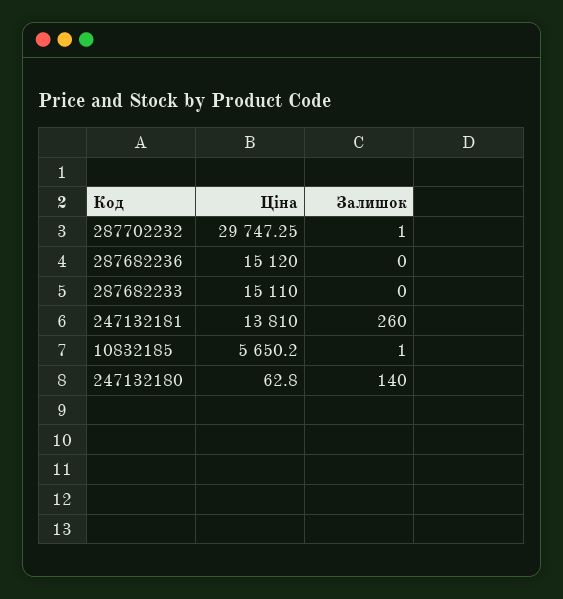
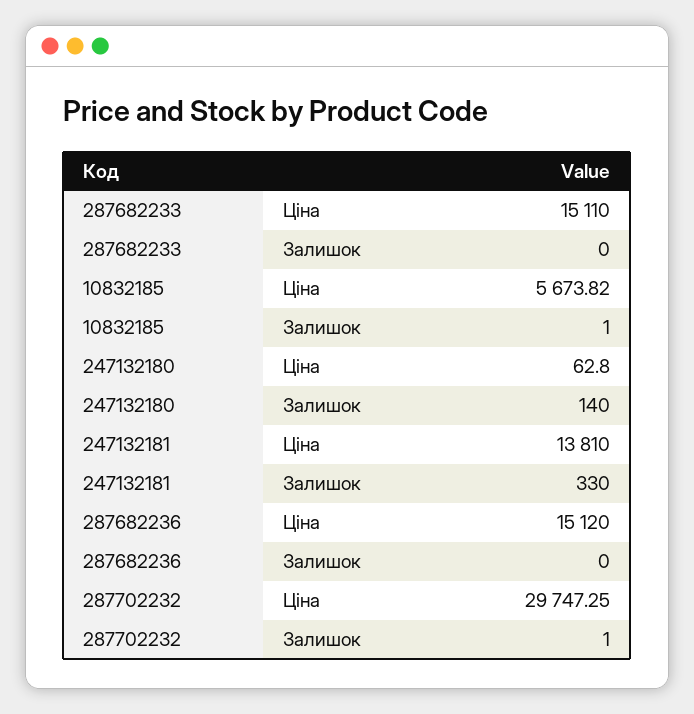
  {
    "Ціна": {
      "287702232": 29747.25,
      "287682236": 15120,
      "287682233": 15110,
      "247132181": 13810,
-     "10832185": 5650.2,
+     "10832185": 5673.82,
      "247132180": 62.8
    },
    "Залишок": {
      "287702232": 1,
      "287682236": 0,
      "287682233": 0,
-     "247132181": 260,
+     "247132181": 330,
      "10832185": 1,
      "247132180": 140
    }
  }

